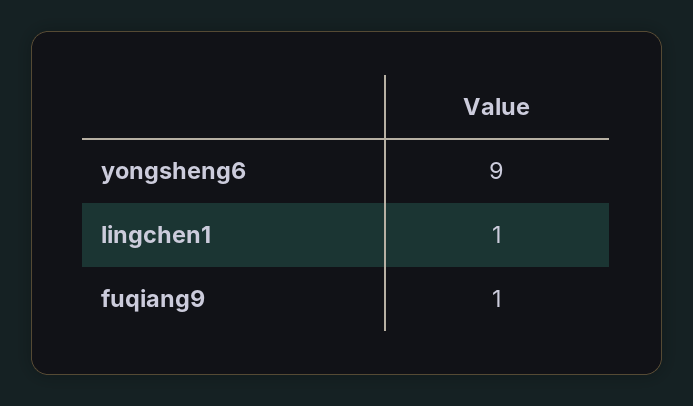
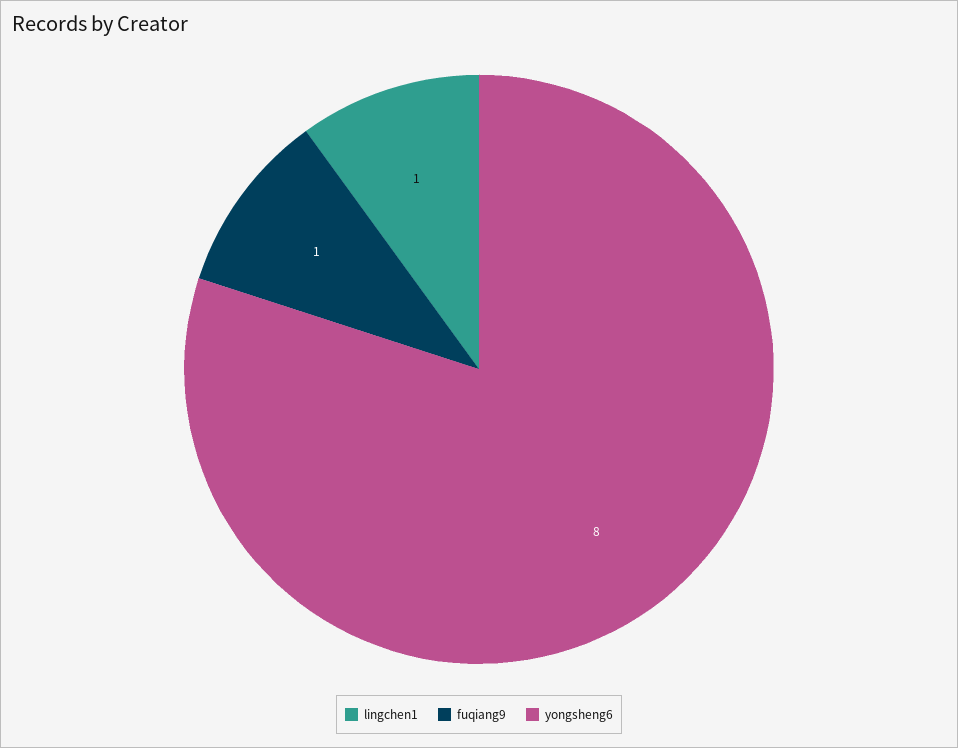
  {
-   "yongsheng6": 9,
+   "yongsheng6": 8,
    "lingchen1": 1,
    "fuqiang9": 1
  }

